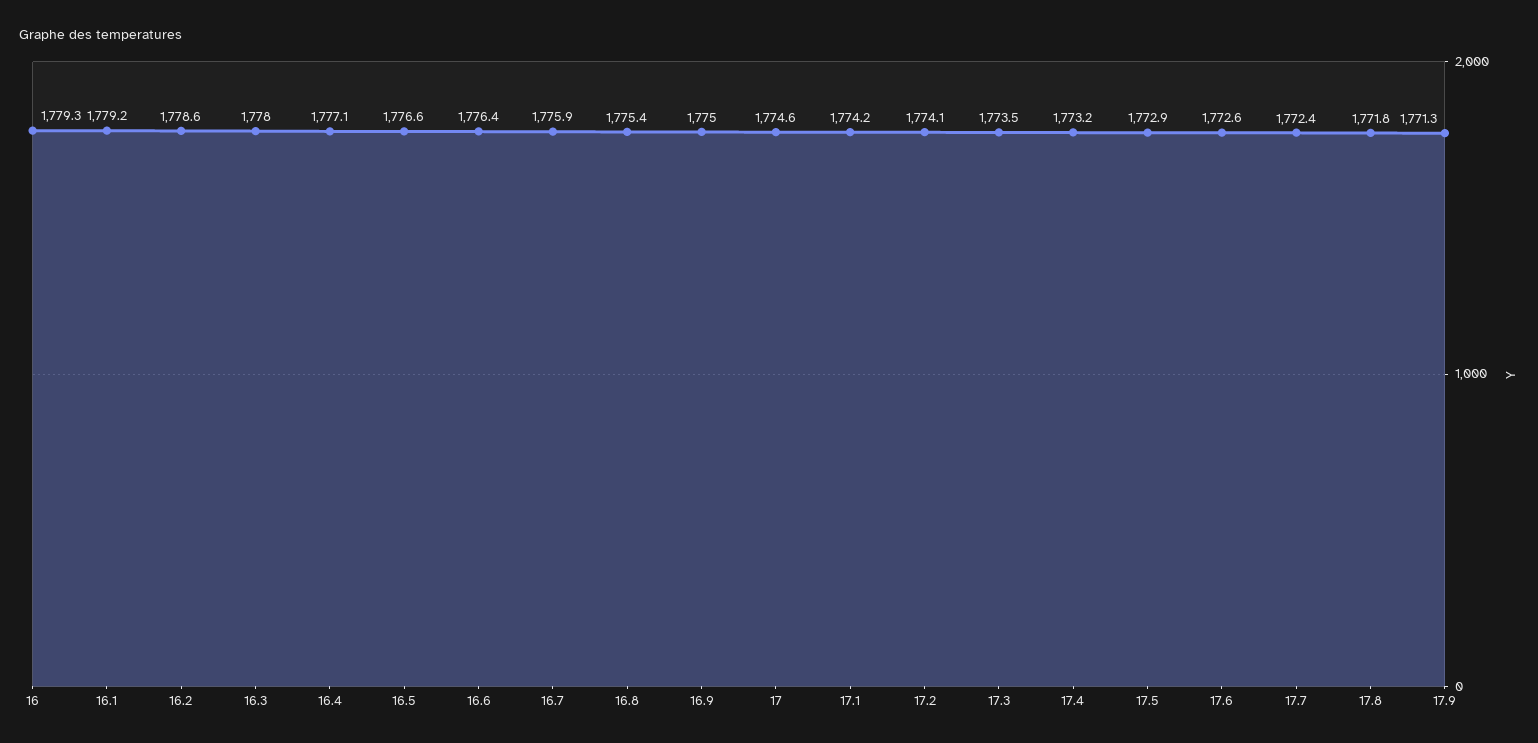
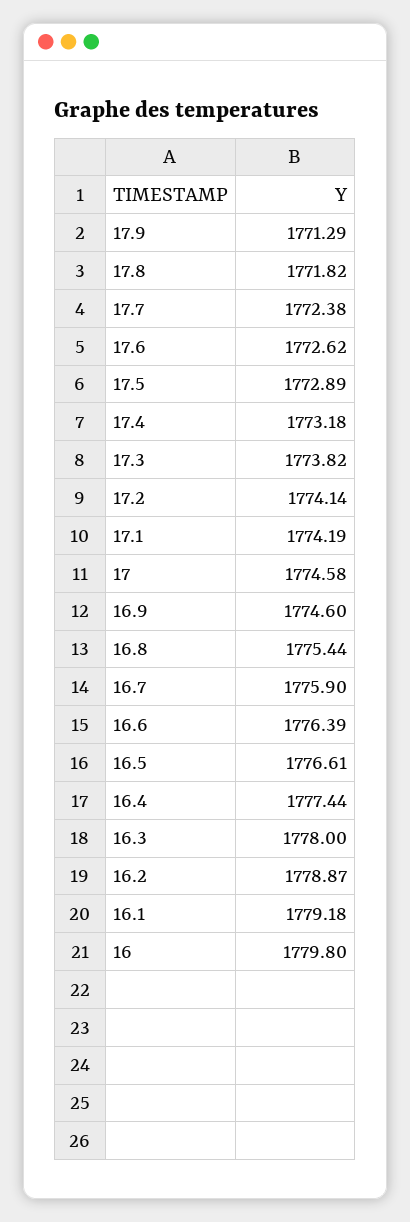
  {
-   "16": 1779.3,
+   "16": 1779.8,
    "16.1": 1779.18,
-   "16.2": 1778.6,
+   "16.2": 1778.87,
    "16.3": 1778,
-   "16.4": 1777.1,
+   "16.4": 1777.44,
    "16.5": 1776.61,
    "16.6": 1776.39,
    "16.7": 1775.9,
    "16.8": 1775.44,
-   "16.9": 1775,
+   "16.9": 1774.6,
    "17": 1774.58,
    "17.1": 1774.19,
    "17.2": 1774.14,
-   "17.3": 1773.5,
+   "17.3": 1773.82,
    "17.4": 1773.18,
    "17.5": 1772.89,
    "17.6": 1772.62,
    "17.7": 1772.38,
    "17.8": 1771.82,
    "17.9": 1771.29
  }

